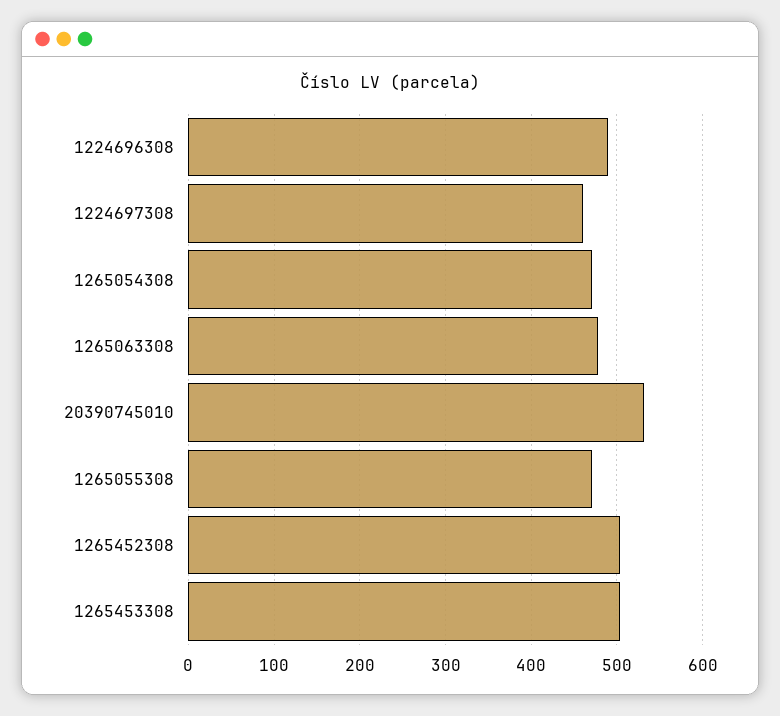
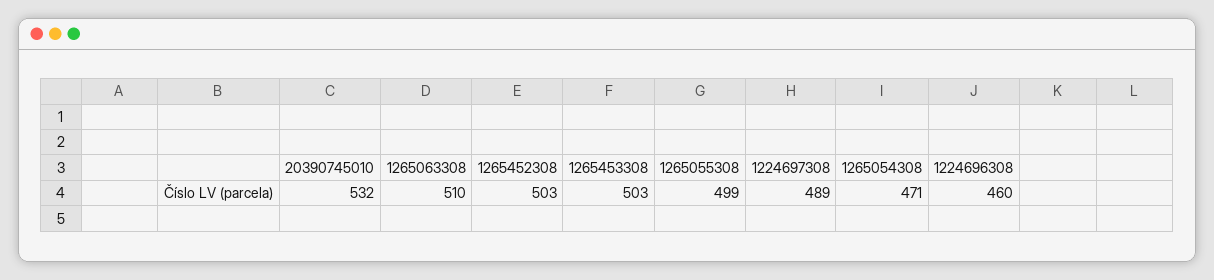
  {
-   "1224696308": 490,
+   "1224696308": 460,
-   "1224697308": 460,
+   "1224697308": 489,
    "1265054308": 471,
-   "1265063308": 480,
+   "1265063308": 510,
    "20390745010": 532,
-   "1265055308": 470,
+   "1265055308": 499,
    "1265452308": 503,
    "1265453308": 503
  }

